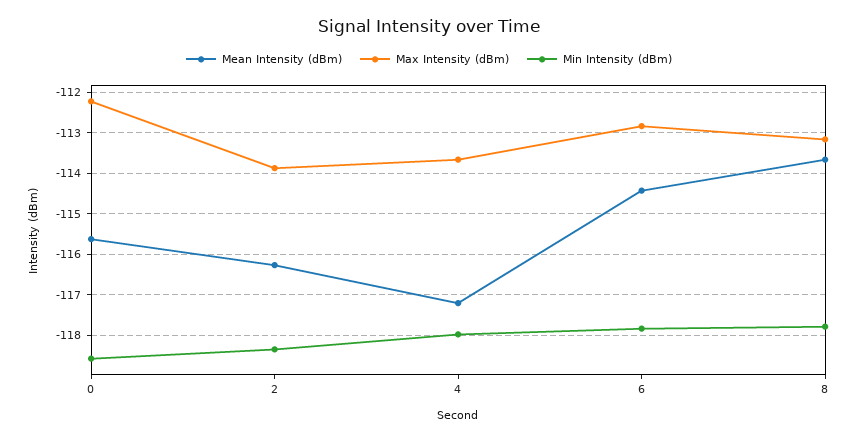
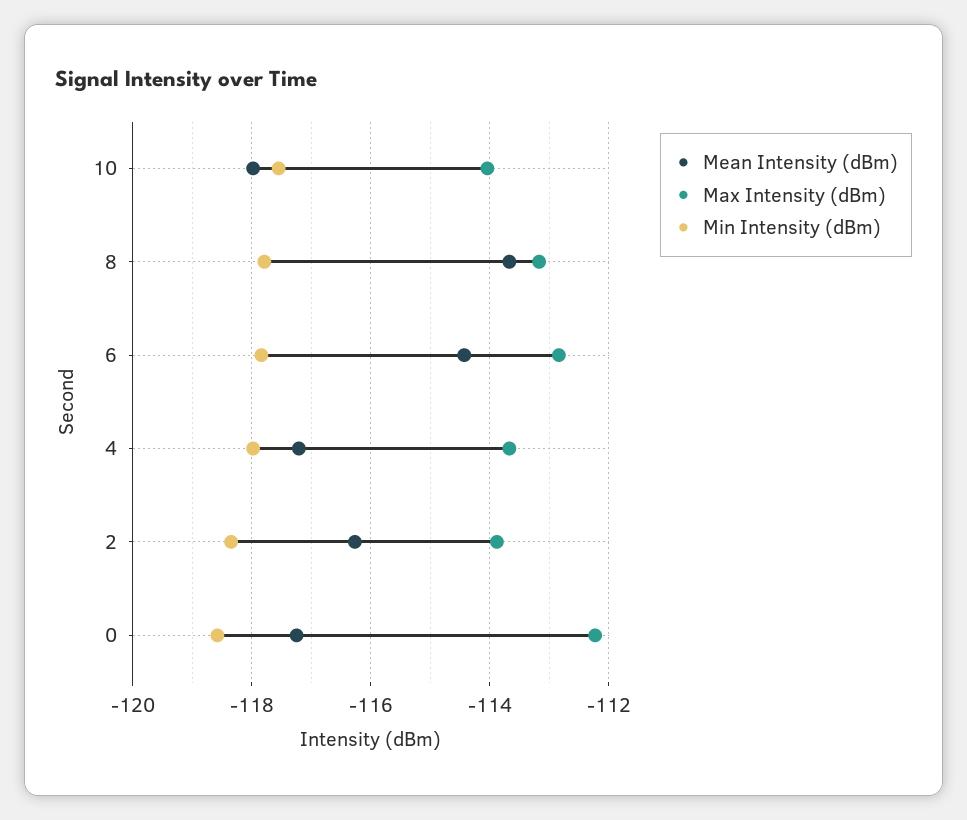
  {
    "Mean Intensity (dBm)": {
-     "0": -115.6,
+     "0": -117.2,
      "2": -116.2,
      "4": -117.2,
      "6": -114.4,
-     "8": -113.6
+     "8": -113.6,
+     "10": -118
    },
    "Max Intensity (dBm)": {
      "0": -112.2,
      "2": -113.8,
      "4": -113.6,
      "6": -112.8,
-     "8": -113.2
+     "8": -113.2,
+     "10": -114
    },
    "Min Intensity (dBm)": {
      "0": -118.6,
      "2": -118.4,
      "4": -118,
      "6": -117.8,
-     "8": -117.8
+     "8": -117.8,
+     "10": -117.6
    }
  }

